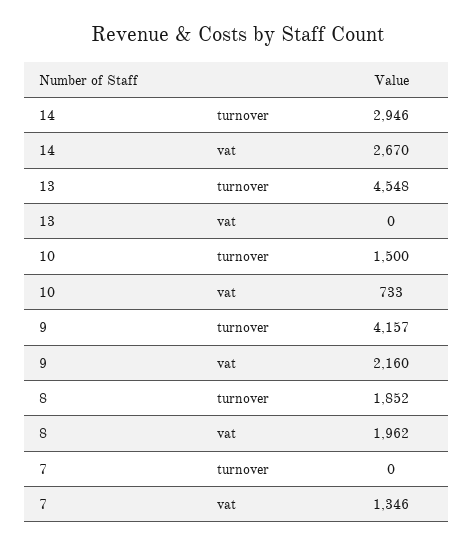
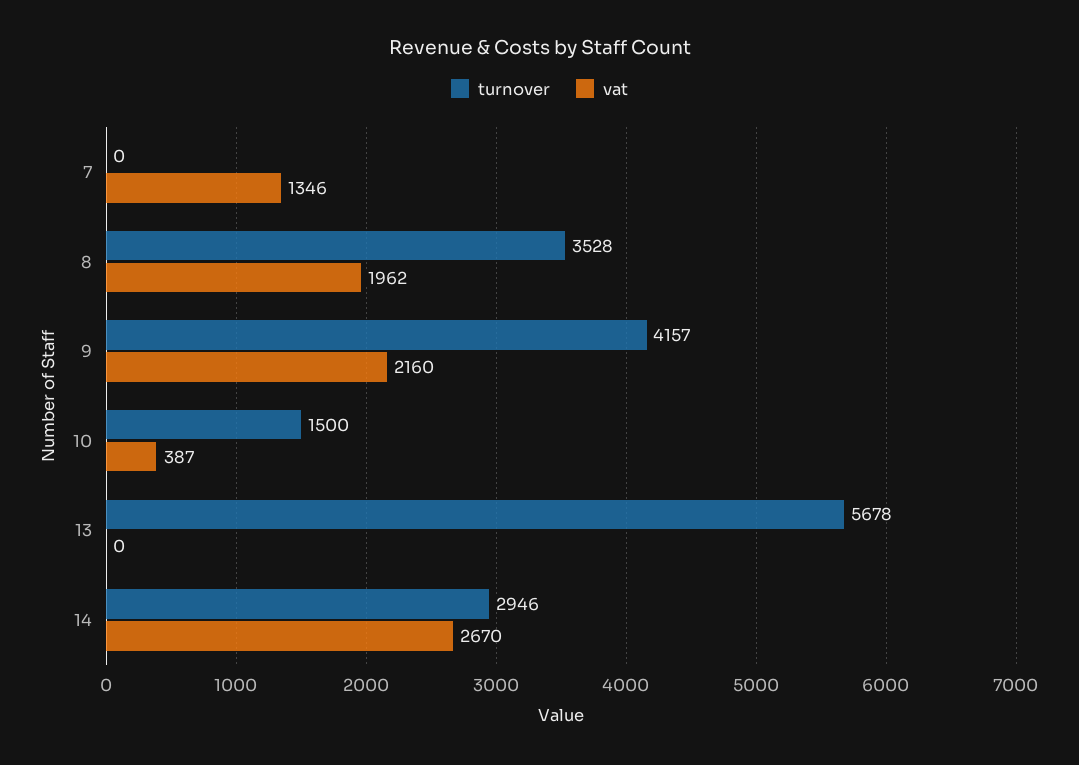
  {
    "turnover": {
      "14": 2946,
-     "13": 4548,
+     "13": 5678,
      "10": 1500,
      "9": 4157,
-     "8": 1852,
+     "8": 3528,
      "7": 0
    },
    "vat": {
      "14": 2670,
      "13": 0,
-     "10": 733,
+     "10": 387,
      "9": 2160,
      "8": 1962,
      "7": 1346
    }
  }

